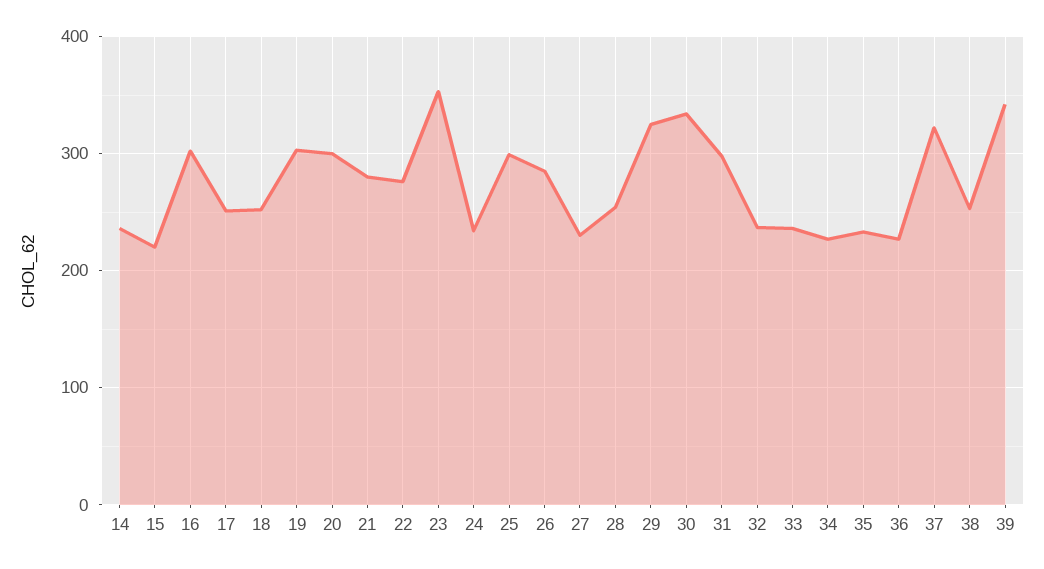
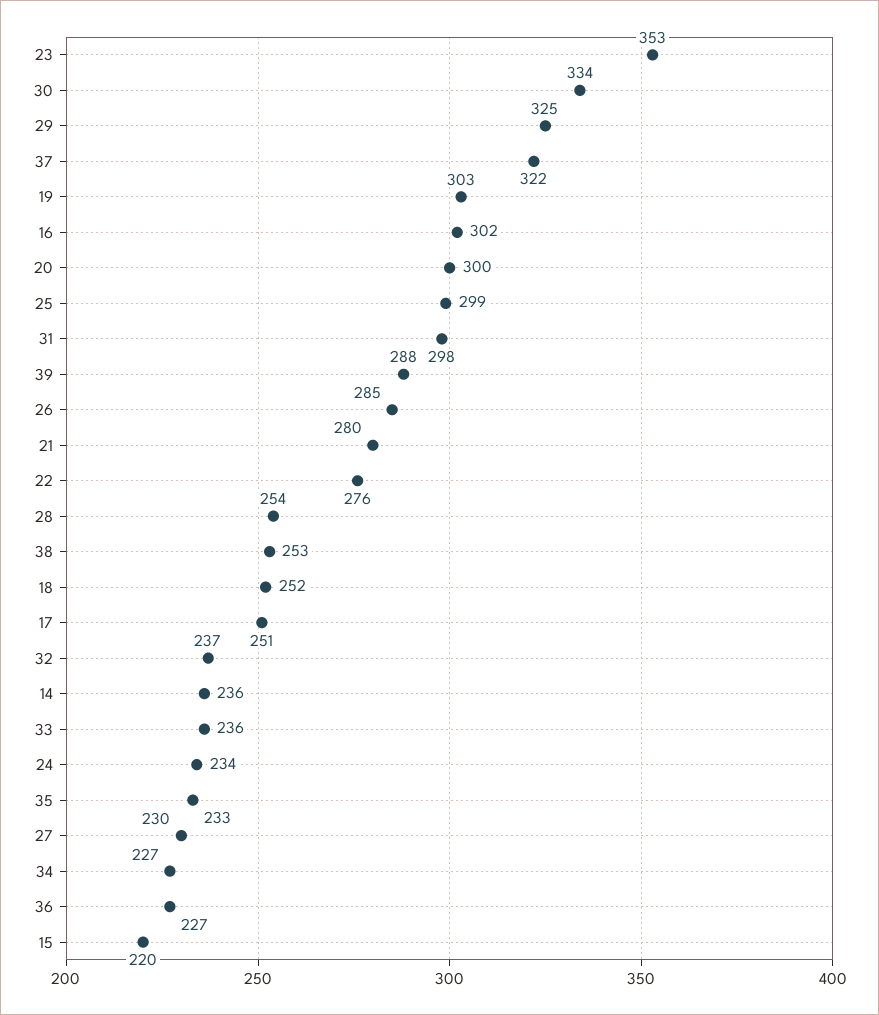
  {
    "14": 236,
    "15": 220,
    "16": 302,
    "17": 251,
    "18": 252,
    "19": 303,
    "20": 300,
    "21": 280,
    "22": 276,
    "23": 353,
    "24": 234,
    "25": 299,
    "26": 285,
    "27": 230,
    "28": 254,
    "29": 325,
    "30": 334,
    "31": 298,
    "32": 237,
    "33": 236,
    "34": 227,
    "35": 233,
    "36": 227,
    "37": 322,
    "38": 253,
-   "39": 340
+   "39": 288
  }

